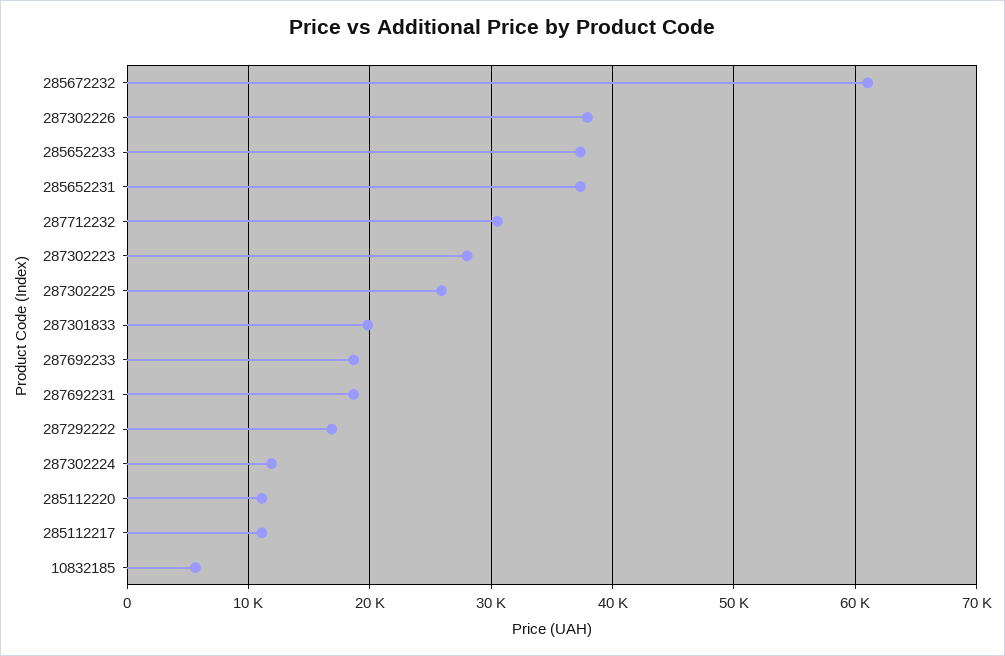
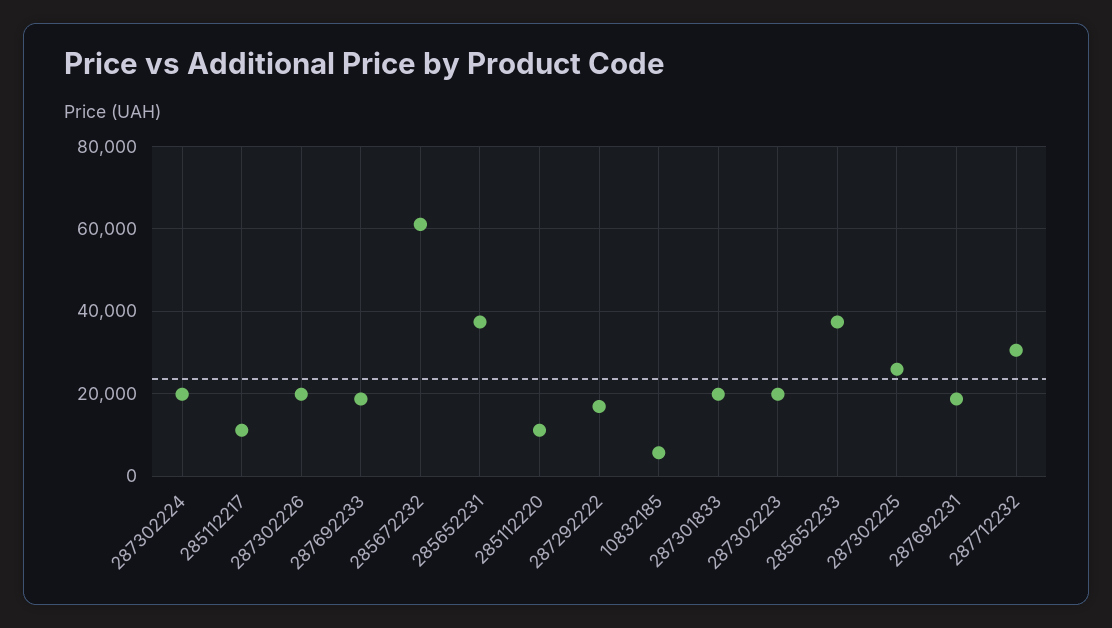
  {
    "285672232": 61000,
-   "287302226": 38000,
+   "287302226": 20000,
    "285652233": 37000,
    "285652231": 37000,
    "287712232": 31000,
-   "287302223": 28000,
+   "287302223": 20000,
    "287302225": 26000,
    "287301833": 20000,
    "287692233": 19000,
    "287692231": 19000,
    "287292222": 17000,
-   "287302224": 12000,
+   "287302224": 20000,
    "285112220": 11000,
    "285112217": 11000,
    "10832185": 6000
  }

